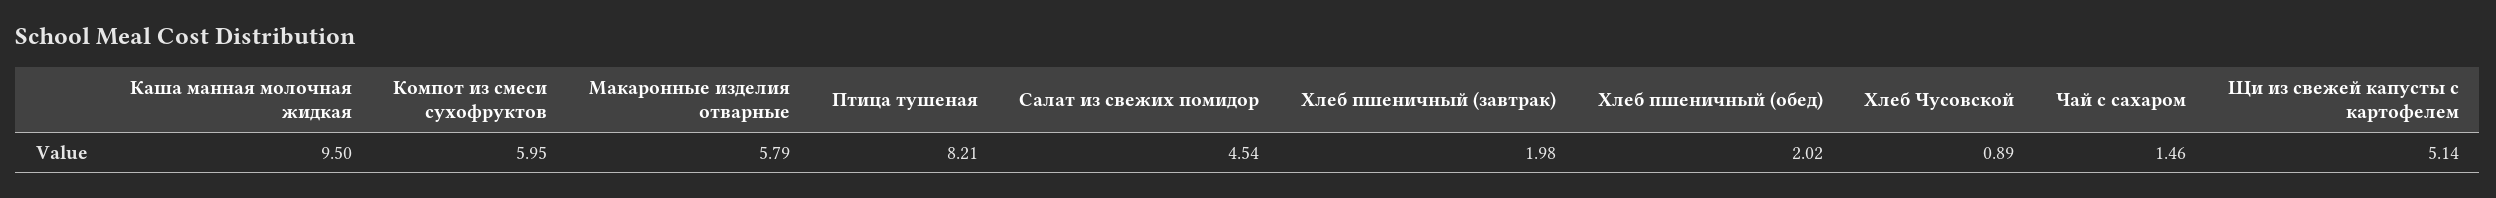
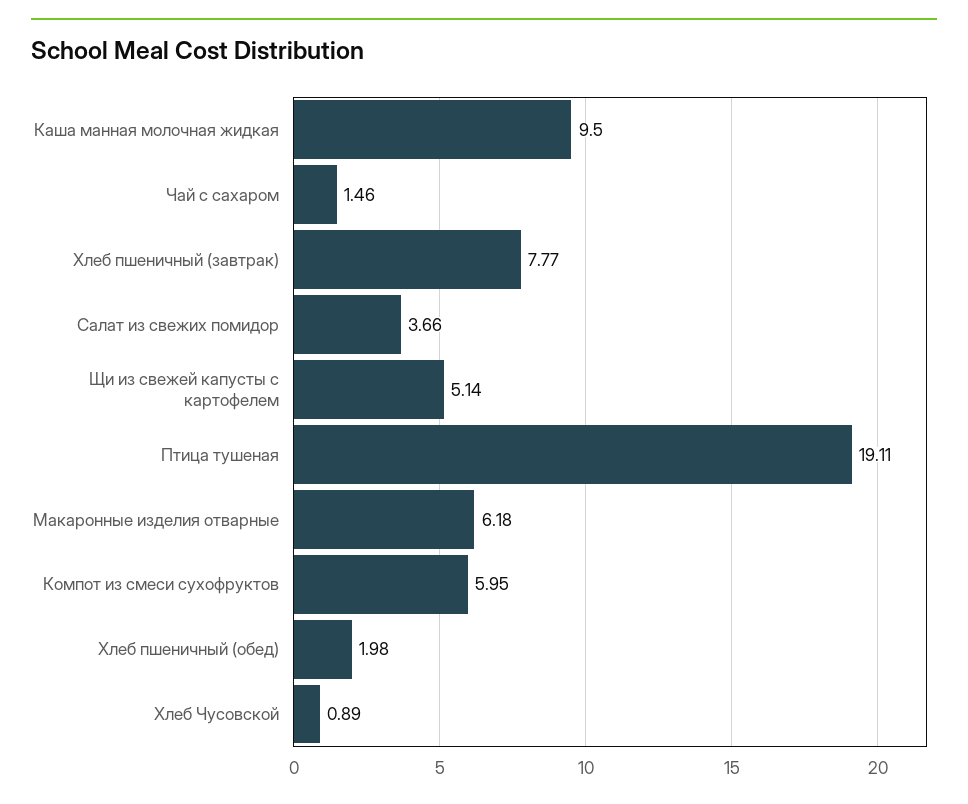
  {
    "Каша манная молочная жидкая": 9.5,
    "Компот из смеси сухофруктов": 5.95,
-   "Макаронные изделия отварные": 5.79,
+   "Макаронные изделия отварные": 6.18,
-   "Птица тушеная": 8.21,
+   "Птица тушеная": 19.11,
-   "Салат из свежих помидор": 4.54,
+   "Салат из свежих помидор": 3.66,
-   "Хлеб пшеничный (завтрак)": 1.98,
+   "Хлеб пшеничный (завтрак)": 7.77,
-   "Хлеб пшеничный (обед)": 2.02,
+   "Хлеб пшеничный (обед)": 1.98,
    "Хлеб Чусовской": 0.89,
    "Чай с сахаром": 1.46,
    "Щи из свежей капусты с картофелем": 5.14
  }

